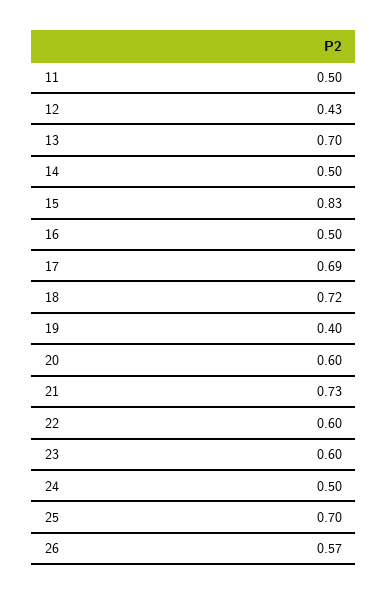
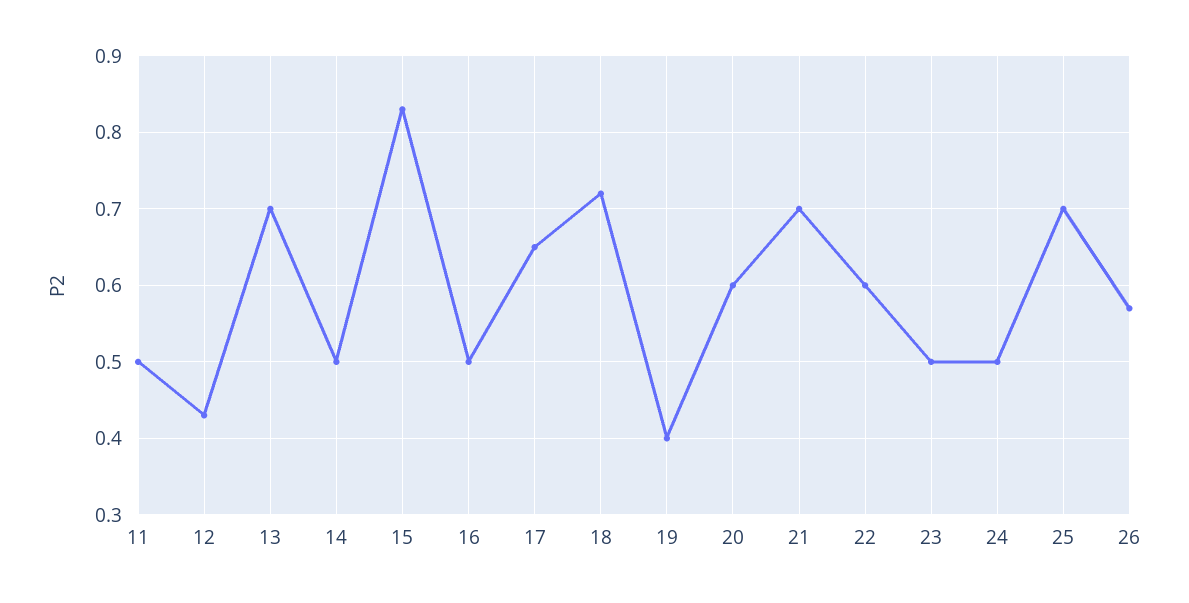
  {
    "11": 0.5,
    "12": 0.43,
    "13": 0.7,
    "14": 0.5,
    "15": 0.83,
    "16": 0.5,
-   "17": 0.69,
+   "17": 0.65,
    "18": 0.72,
    "19": 0.4,
    "20": 0.6,
-   "21": 0.73,
+   "21": 0.7,
    "22": 0.6,
-   "23": 0.6,
+   "23": 0.5,
    "24": 0.5,
    "25": 0.7,
    "26": 0.57
  }

